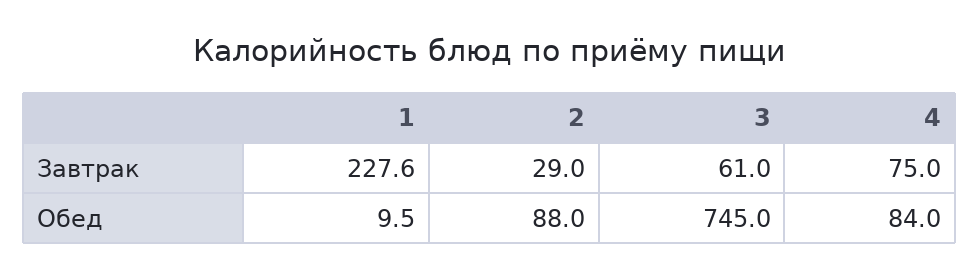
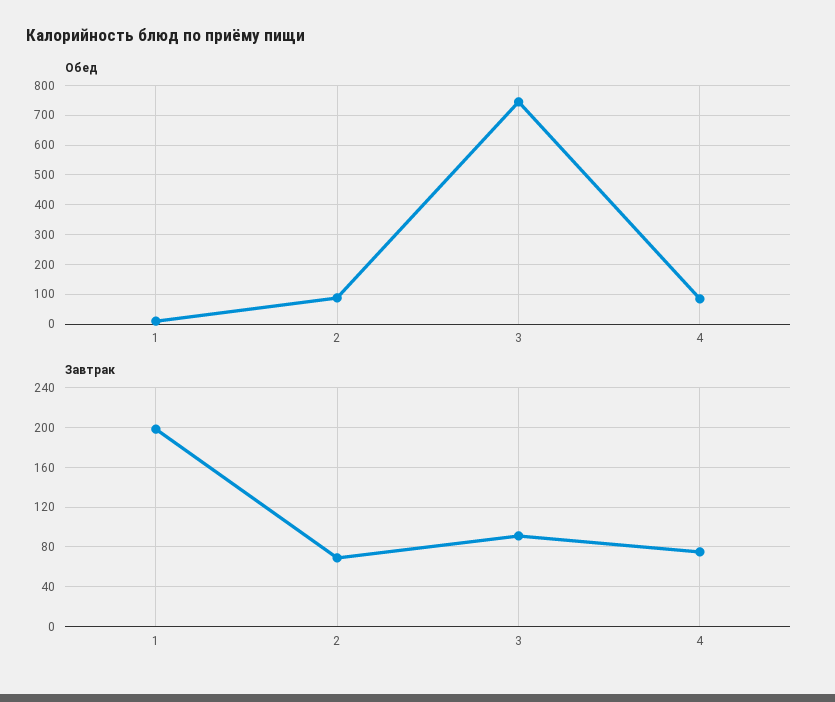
  {
    "Завтрак": {
-     "1": 227.6,
+     "1": 200,
-     "2": 29,
+     "2": 70,
-     "3": 61,
+     "3": 90,
      "4": 75
    },
    "Обед": {
      "1": 9.5,
      "2": 88,
      "3": 745,
      "4": 84
    }
  }

